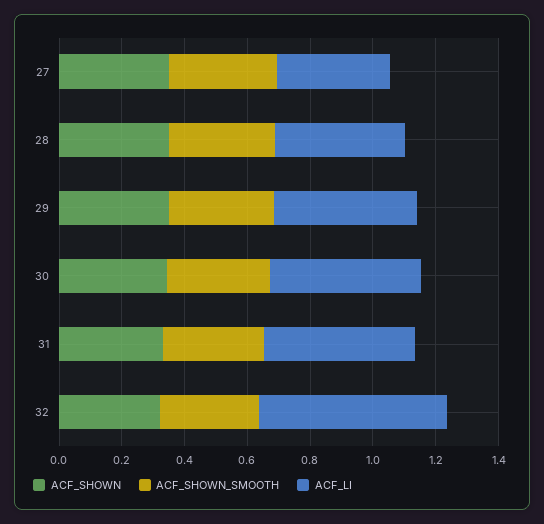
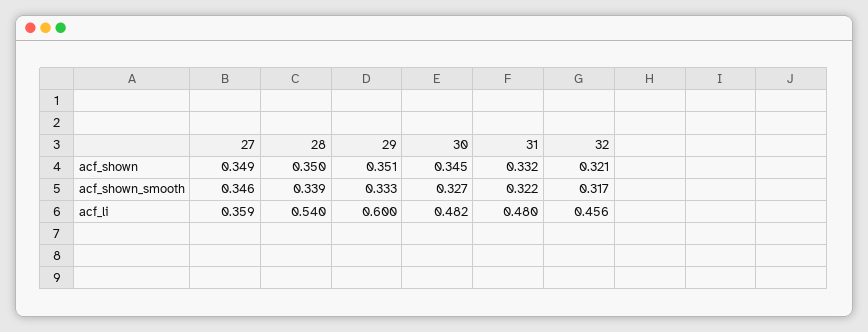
  {
    "ACF_SHOWN": {
      "27": 0.349,
      "28": 0.35,
      "29": 0.351,
      "30": 0.345,
      "31": 0.332,
      "32": 0.321
    },
    "ACF_SHOWN_SMOOTH": {
      "27": 0.346,
      "28": 0.339,
      "29": 0.333,
      "30": 0.327,
      "31": 0.322,
      "32": 0.317
    },
    "ACF_LI": {
      "27": 0.359,
-     "28": 0.4,
+     "28": 0.54,
-     "29": 0.45,
+     "29": 0.6,
      "30": 0.482,
      "31": 0.48,
-     "32": 0.6
+     "32": 0.456
    }
  }

